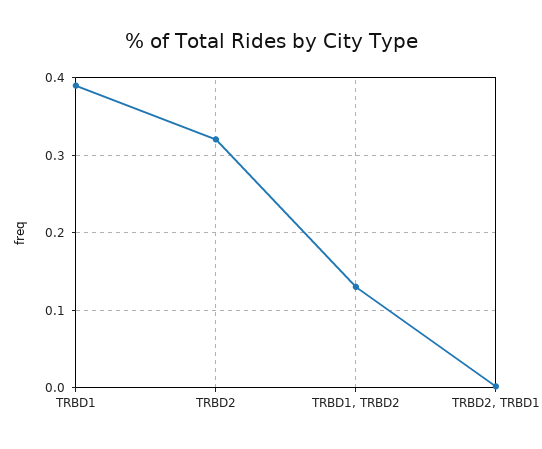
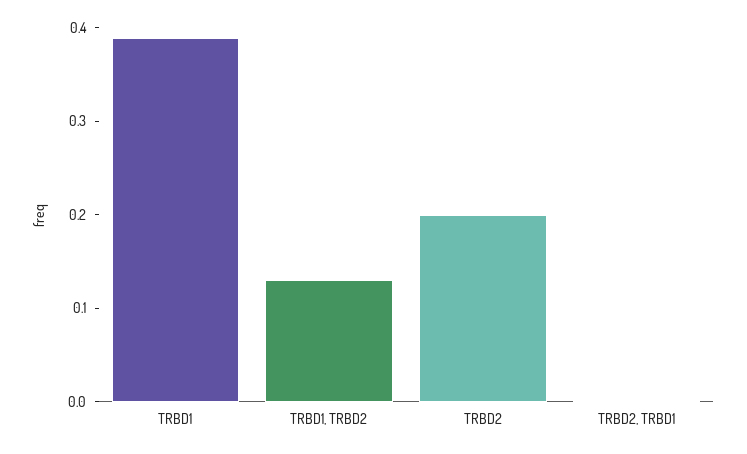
  {
    "TRBD1": 0.39,
-   "TRBD2": 0.32,
+   "TRBD2": 0.2,
    "TRBD1, TRBD2": 0.13,
    "TRBD2, TRBD1": 0
  }

